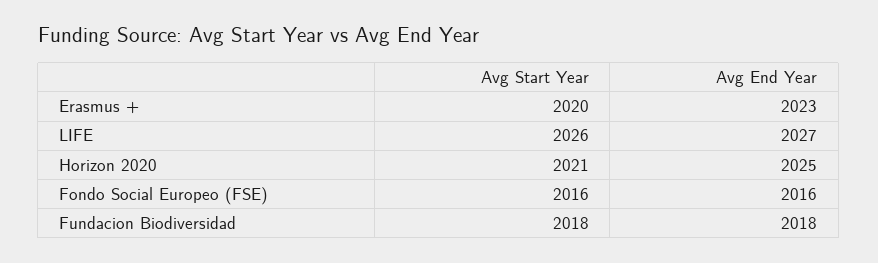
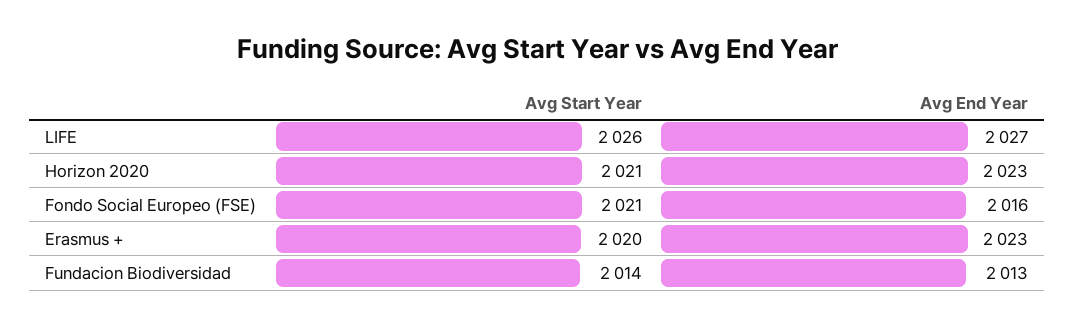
  {
    "Avg Start Year": {
      "Erasmus +": 2020,
      "LIFE": 2026,
      "Horizon 2020": 2021,
-     "Fondo Social Europeo (FSE)": 2016,
+     "Fondo Social Europeo (FSE)": 2021,
-     "Fundacion Biodiversidad": 2018
+     "Fundacion Biodiversidad": 2014
    },
    "Avg End Year": {
      "Erasmus +": 2023,
      "LIFE": 2027,
-     "Horizon 2020": 2025,
+     "Horizon 2020": 2023,
      "Fondo Social Europeo (FSE)": 2016,
-     "Fundacion Biodiversidad": 2018
+     "Fundacion Biodiversidad": 2013
    }
  }

